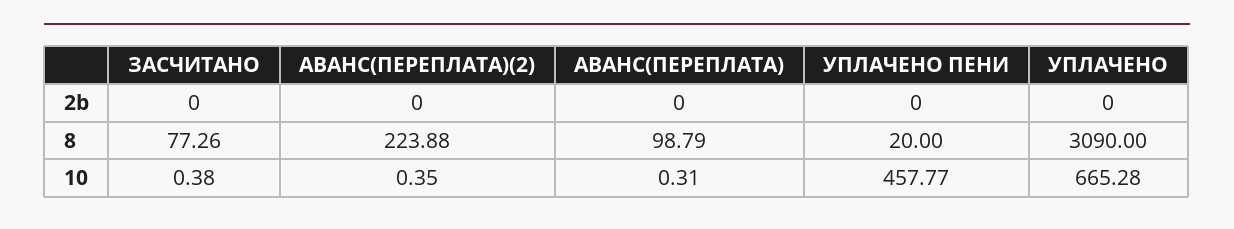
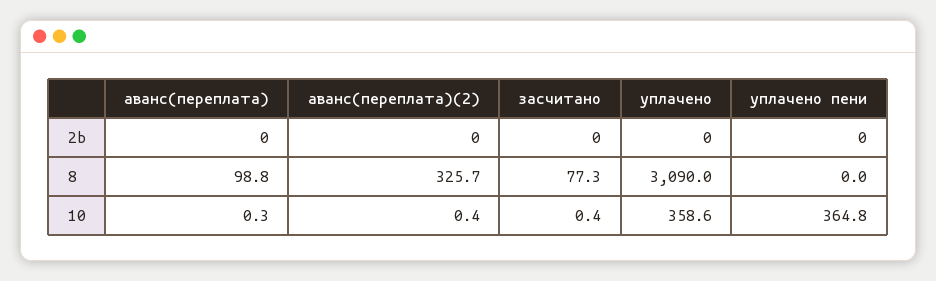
  {
    "ЗАСЧИТАНО": {
      "2b": 0,
      "8": 77.26,
      "10": 0.38
    },
    "АВАНС(ПЕРЕПЛАТА)(2)": {
      "2b": 0,
-     "8": 223.88,
+     "8": 325.7,
      "10": 0.35
    },
    "АВАНС(ПЕРЕПЛАТА)": {
      "2b": 0,
      "8": 98.79,
      "10": 0.31
    },
    "УПЛАЧЕНО ПЕНИ": {
      "2b": 0,
-     "8": 20,
+     "8": 0,
-     "10": 457.77
+     "10": 364.8
    },
    "УПЛАЧЕНО": {
      "2b": 0,
      "8": 3090,
-     "10": 665.28
+     "10": 358.6
    }
  }

